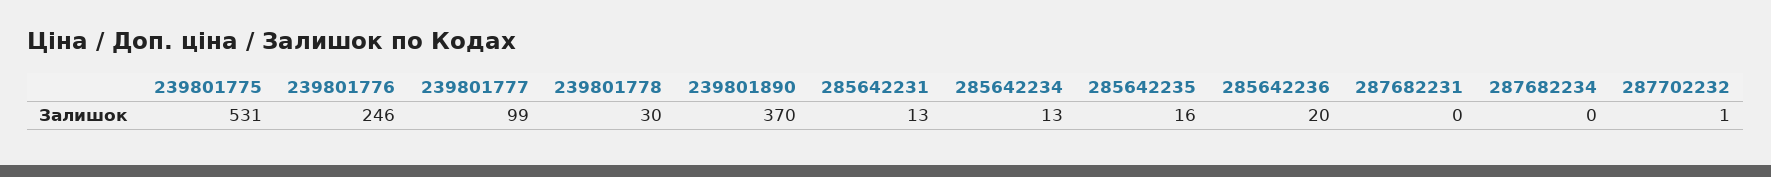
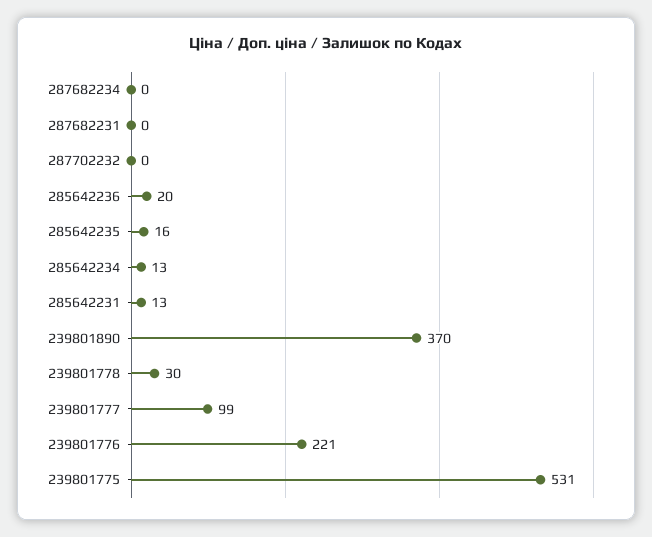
  {
    "239801775": 531,
-   "239801776": 246,
+   "239801776": 221,
    "239801777": 99,
    "239801778": 30,
    "239801890": 370,
    "285642231": 13,
    "285642234": 13,
    "285642235": 16,
    "285642236": 20,
    "287682231": 0,
    "287682234": 0,
-   "287702232": 1
+   "287702232": 0
  }

